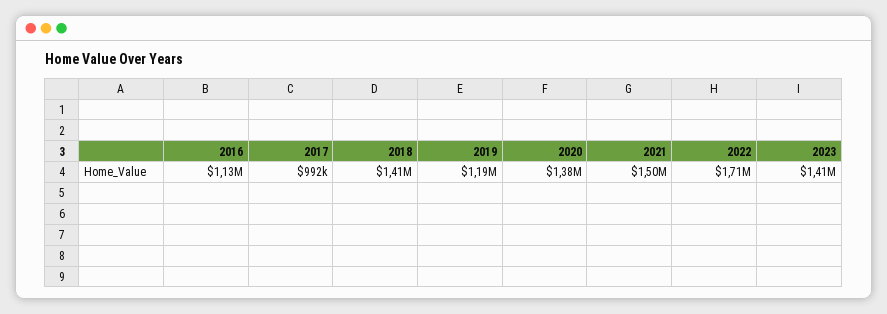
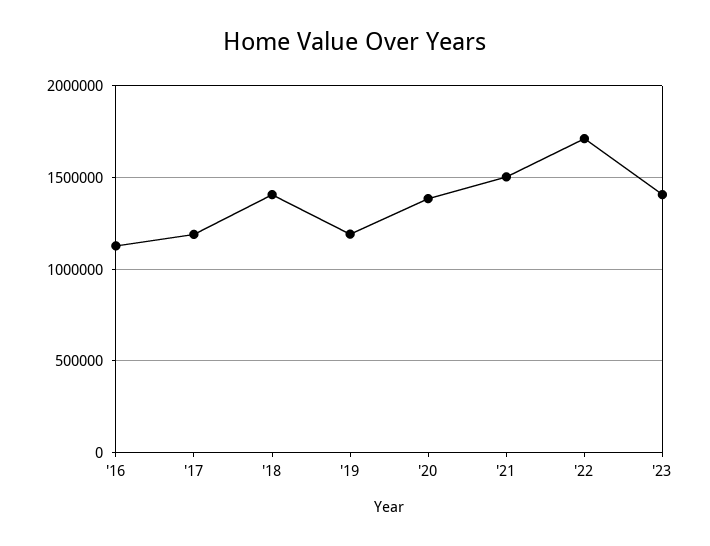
  {
    "2016": 1130000,
-   "2017": 992000,
+   "2017": 1200000,
    "2018": 1410000,
    "2019": 1190000,
    "2020": 1380000,
    "2021": 1500000,
    "2022": 1710000,
    "2023": 1410000
  }

